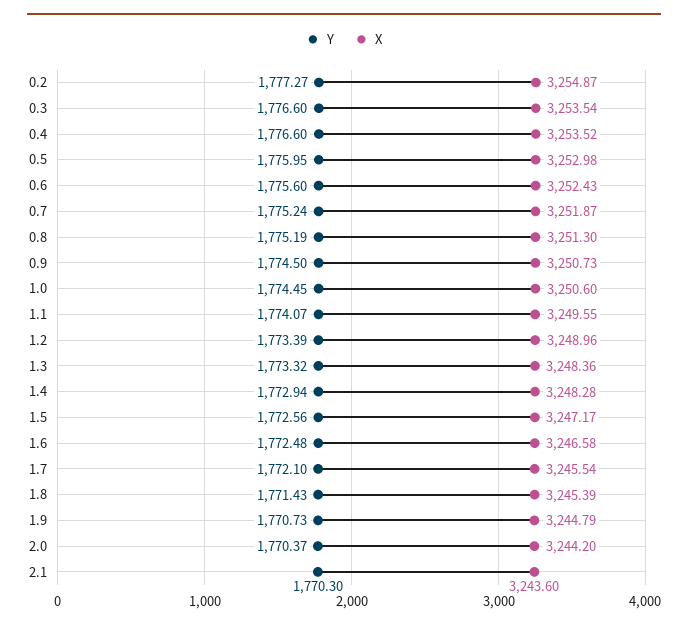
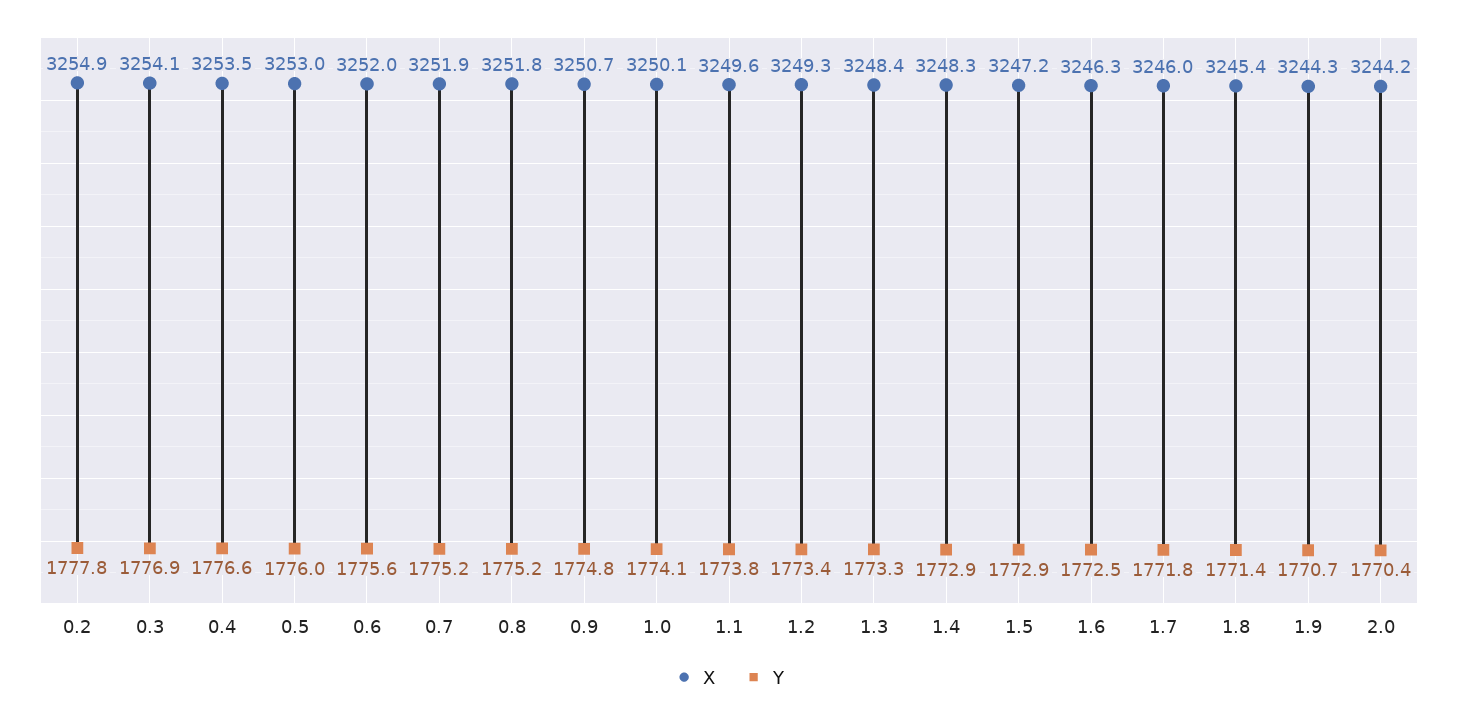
  {
    "Y": {
-     "0.2": 1777.27,
+     "0.2": 1777.8,
-     "0.3": 1776.6,
+     "0.3": 1776.9,
      "0.4": 1776.6,
      "0.5": 1775.95,
      "0.6": 1775.6,
      "0.7": 1775.24,
      "0.8": 1775.19,
-     "0.9": 1774.5,
+     "0.9": 1774.8,
-     "1.0": 1774.45,
+     "1.0": 1774.1,
-     "1.1": 1774.07,
+     "1.1": 1773.8,
      "1.2": 1773.39,
      "1.3": 1773.32,
      "1.4": 1772.94,
-     "1.5": 1772.56,
+     "1.5": 1772.9,
      "1.6": 1772.48,
-     "1.7": 1772.1,
+     "1.7": 1771.8,
      "1.8": 1771.43,
      "1.9": 1770.73,
-     "2.0": 1770.37,
+     "2.0": 1770.37
-     "2.1": 1770.3
    },
    "X": {
      "0.2": 3254.87,
-     "0.3": 3253.54,
+     "0.3": 3254.1,
      "0.4": 3253.52,
      "0.5": 3252.98,
-     "0.6": 3252.43,
+     "0.6": 3252,
      "0.7": 3251.87,
-     "0.8": 3251.3,
+     "0.8": 3251.8,
      "0.9": 3250.73,
-     "1.0": 3250.6,
+     "1.0": 3250.1,
      "1.1": 3249.55,
-     "1.2": 3248.96,
+     "1.2": 3249.3,
      "1.3": 3248.36,
      "1.4": 3248.28,
      "1.5": 3247.17,
-     "1.6": 3246.58,
+     "1.6": 3246.3,
-     "1.7": 3245.54,
+     "1.7": 3246,
      "1.8": 3245.39,
-     "1.9": 3244.79,
+     "1.9": 3244.3,
-     "2.0": 3244.2,
+     "2.0": 3244.2
-     "2.1": 3243.6
    }
  }

